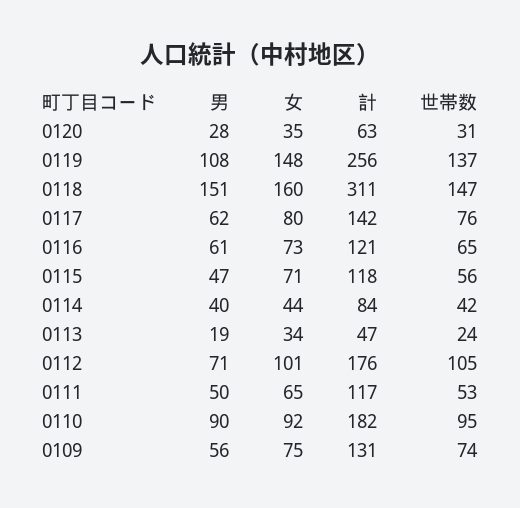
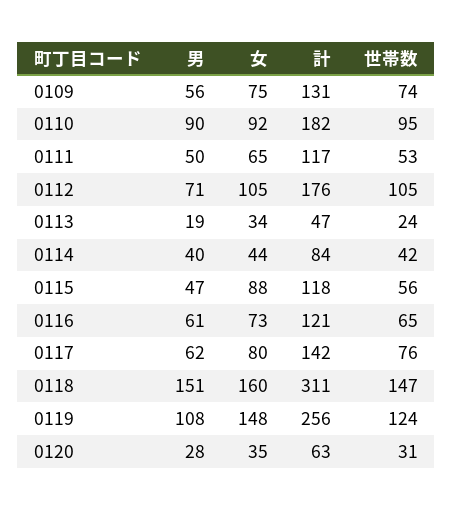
  {
    "男": {
      "0120": 28,
      "0119": 108,
      "0118": 151,
      "0117": 62,
      "0116": 61,
      "0115": 47,
      "0114": 40,
      "0113": 19,
      "0112": 71,
      "0111": 50,
      "0110": 90,
      "0109": 56
    },
    "女": {
      "0120": 35,
      "0119": 148,
      "0118": 160,
      "0117": 80,
      "0116": 73,
-     "0115": 71,
+     "0115": 88,
      "0114": 44,
      "0113": 34,
-     "0112": 101,
+     "0112": 105,
      "0111": 65,
      "0110": 92,
      "0109": 75
    },
    "計": {
      "0120": 63,
      "0119": 256,
      "0118": 311,
      "0117": 142,
      "0116": 121,
      "0115": 118,
      "0114": 84,
      "0113": 47,
      "0112": 176,
      "0111": 117,
      "0110": 182,
      "0109": 131
    },
    "世帯数": {
      "0120": 31,
-     "0119": 137,
+     "0119": 124,
      "0118": 147,
      "0117": 76,
      "0116": 65,
      "0115": 56,
      "0114": 42,
      "0113": 24,
      "0112": 105,
      "0111": 53,
      "0110": 95,
      "0109": 74
    }
  }

